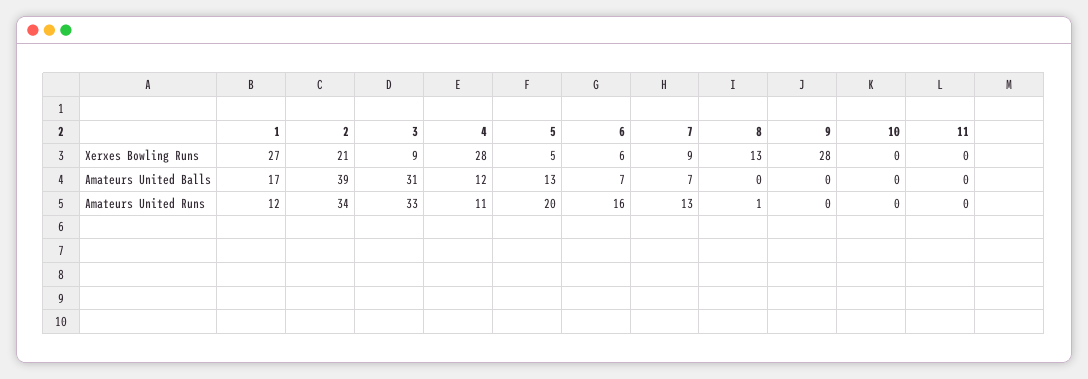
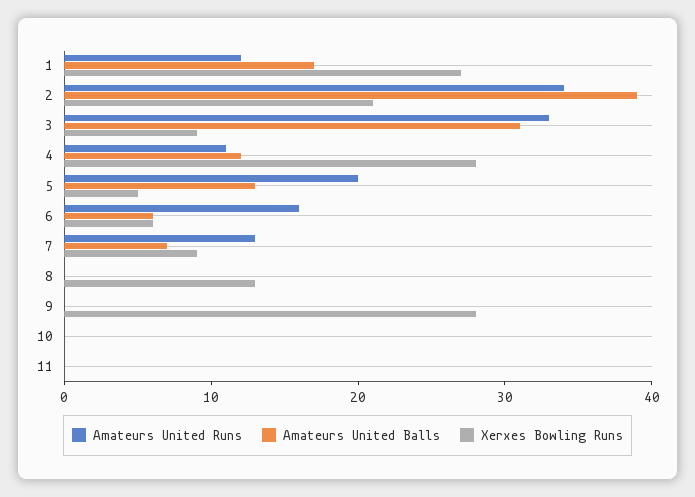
  {
    "Xerxes Bowling Runs": {
      "1": 27,
      "2": 21,
      "3": 9,
      "4": 28,
      "5": 5,
      "6": 6,
      "7": 9,
      "8": 13,
      "9": 28,
      "10": 0,
      "11": 0
    },
    "Amateurs United Balls": {
      "1": 17,
      "2": 39,
      "3": 31,
      "4": 12,
      "5": 13,
-     "6": 7,
+     "6": 6,
      "7": 7,
      "8": 0,
      "9": 0,
      "10": 0,
      "11": 0
    },
    "Amateurs United Runs": {
      "1": 12,
      "2": 34,
      "3": 33,
      "4": 11,
      "5": 20,
      "6": 16,
      "7": 13,
-     "8": 1,
+     "8": 0,
      "9": 0,
      "10": 0,
      "11": 0
    }
  }

